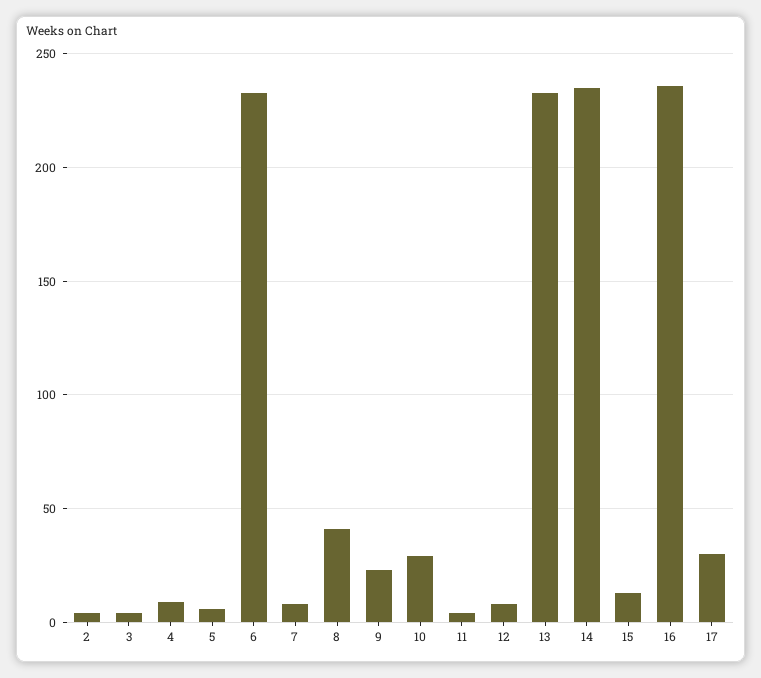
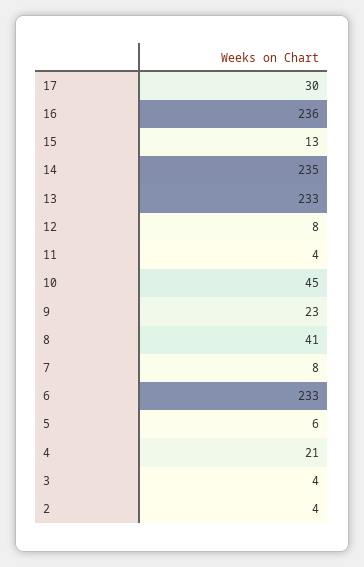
  {
    "2": 4,
    "3": 4,
-   "4": 10,
+   "4": 21,
    "5": 6,
    "6": 233,
    "7": 8,
    "8": 41,
    "9": 23,
-   "10": 30,
+   "10": 45,
    "11": 4,
    "12": 8,
    "13": 233,
    "14": 235,
    "15": 13,
    "16": 236,
    "17": 30
  }

